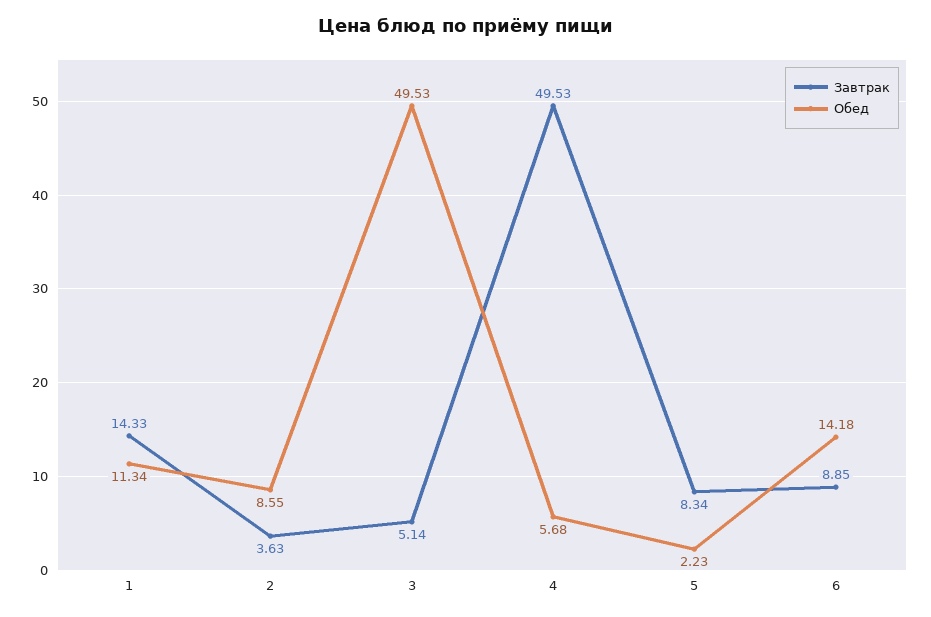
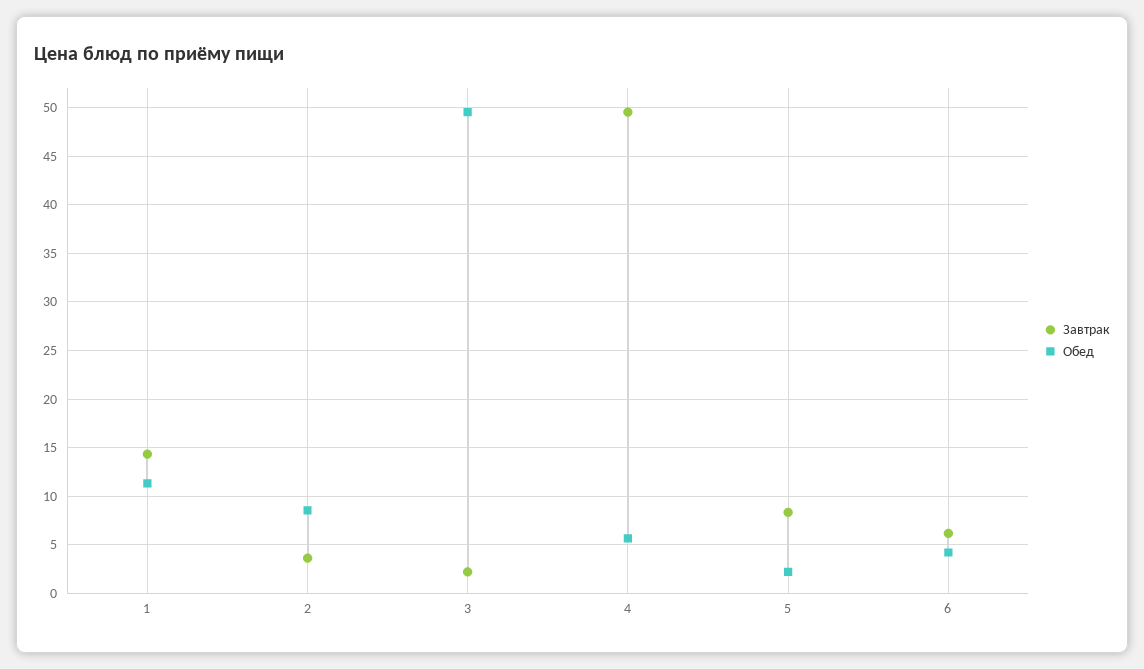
  {
    "Завтрак": {
      "1": 14.33,
      "2": 3.63,
-     "3": 5.14,
+     "3": 2,
      "4": 49.53,
      "5": 8.34,
-     "6": 8.85
+     "6": 6
    },
    "Обед": {
      "1": 11.34,
      "2": 8.55,
      "3": 49.53,
      "4": 5.68,
      "5": 2.23,
-     "6": 14.18
+     "6": 4
    }
  }

